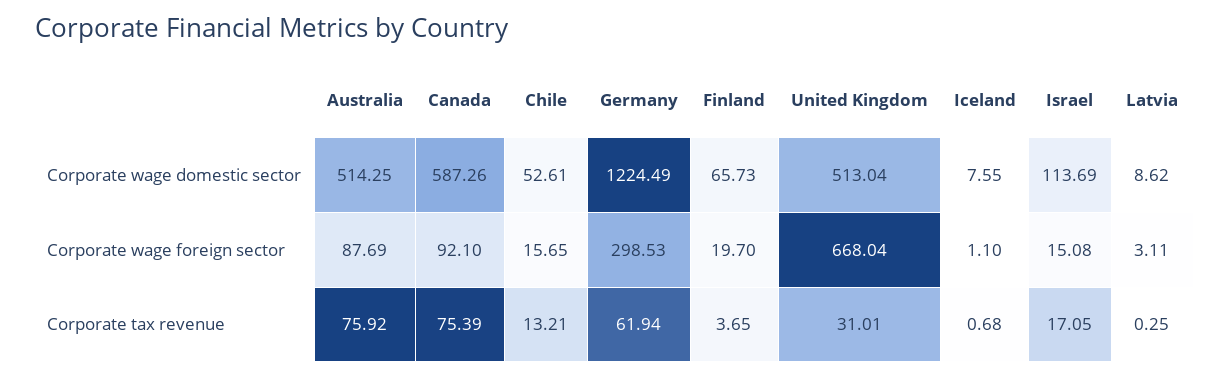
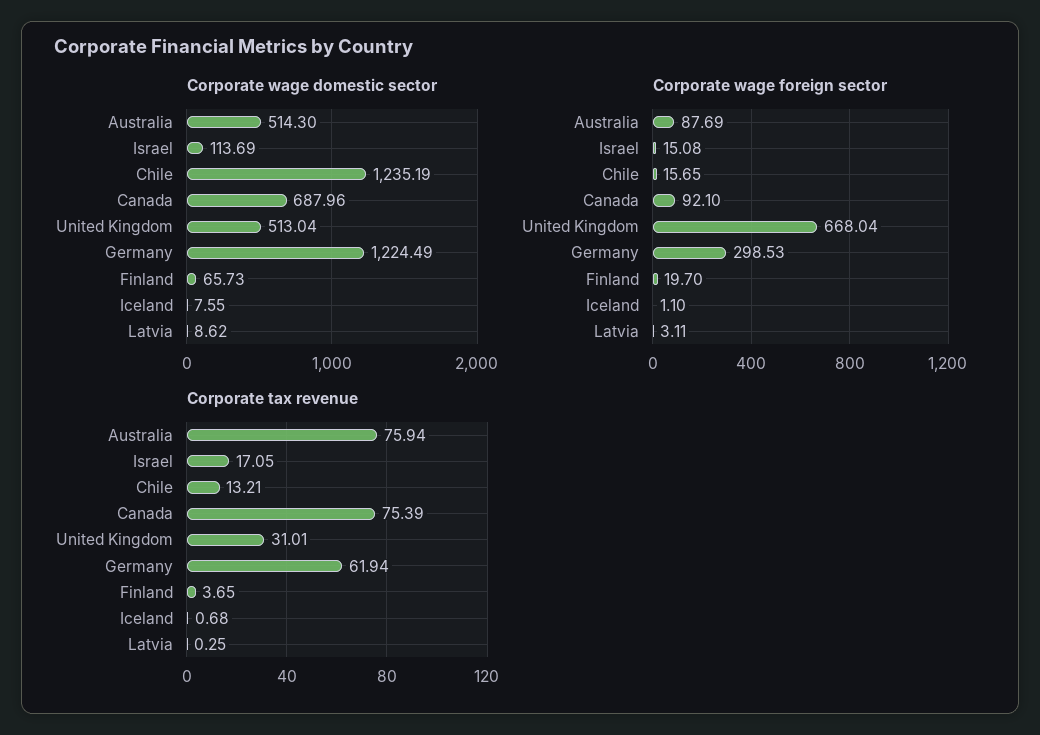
  {
    "Corporate wage domestic sector": {
-     "Australia": 514.25,
+     "Australia": 514.3,
-     "Canada": 587.26,
+     "Canada": 687.96,
-     "Chile": 52.61,
+     "Chile": 1235.19,
      "Germany": 1224.49,
      "Finland": 65.73,
      "United Kingdom": 513.04,
      "Iceland": 7.55,
      "Israel": 113.69,
      "Latvia": 8.62
    },
    "Corporate wage foreign sector": {
      "Australia": 87.69,
      "Canada": 92.1,
      "Chile": 15.65,
      "Germany": 298.53,
      "Finland": 19.7,
      "United Kingdom": 668.04,
      "Iceland": 1.1,
      "Israel": 15.08,
      "Latvia": 3.11
    },
    "Corporate tax revenue": {
-     "Australia": 75.92,
+     "Australia": 75.94,
      "Canada": 75.39,
      "Chile": 13.21,
      "Germany": 61.94,
      "Finland": 3.65,
      "United Kingdom": 31.01,
      "Iceland": 0.68,
      "Israel": 17.05,
      "Latvia": 0.25
    }
  }

